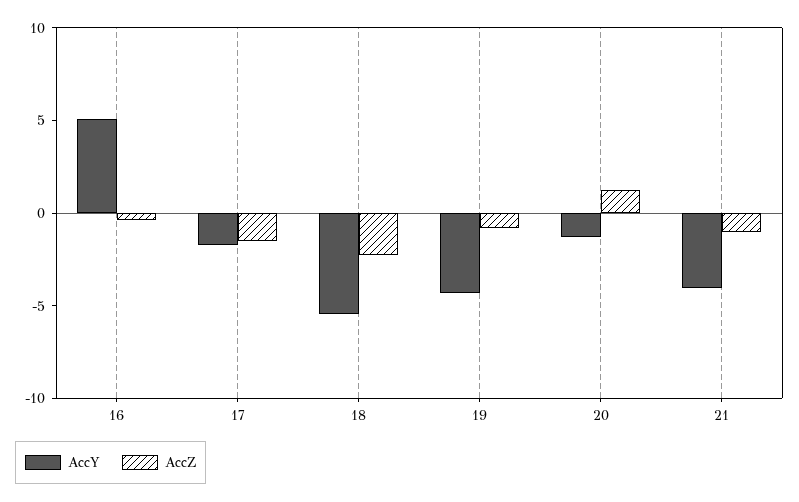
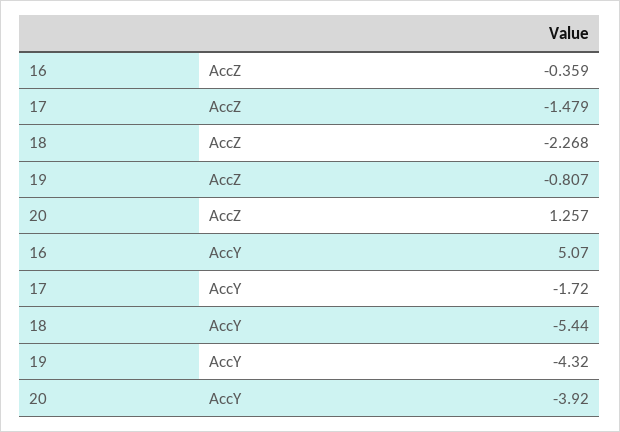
  {
    "AccY": {
      "16": 5.07,
      "17": -1.72,
      "18": -5.44,
      "19": -4.32,
-     "20": -1,
+     "20": -3.92
-     "21": -4
    },
    "AccZ": {
      "16": -0.359,
      "17": -1.479,
      "18": -2.268,
      "19": -0.807,
-     "20": 1.257,
+     "20": 1.257
-     "21": -1
    }
  }

